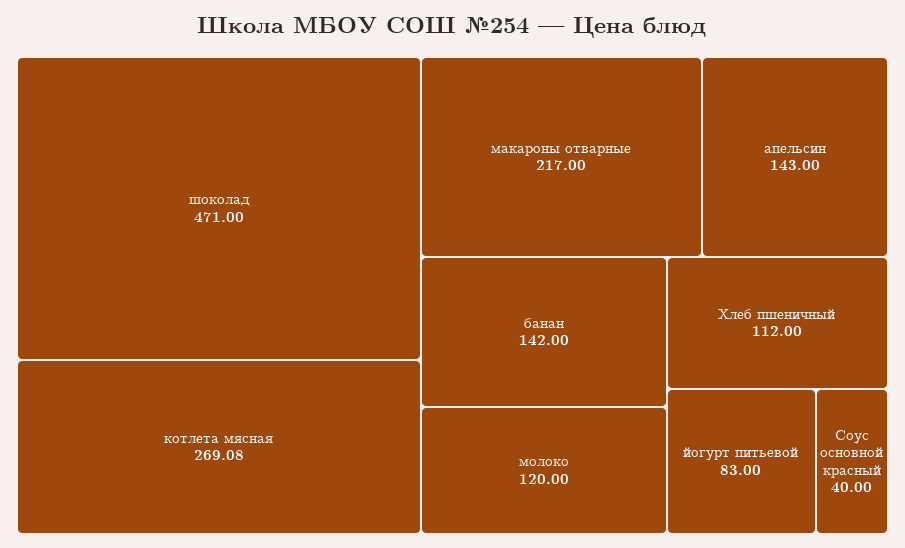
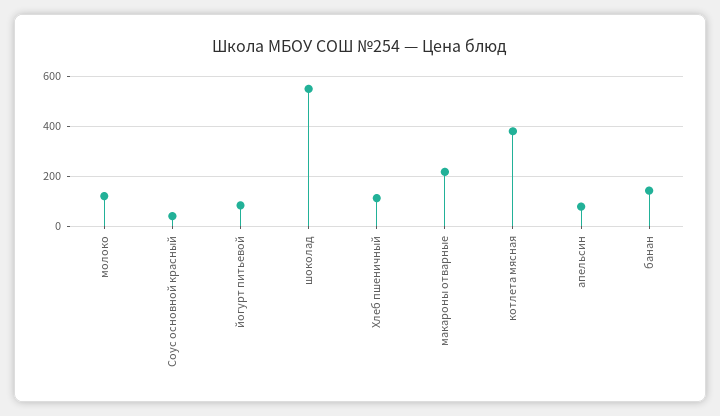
  {
-   "шоколад": 471,
+   "шоколад": 550,
-   "котлета мясная": 269.08,
+   "котлета мясная": 375,
    "макароны отварные": 217,
-   "апельсин": 143,
+   "апельсин": 75,
    "банан": 142,
    "молоко": 120,
    "Хлеб пшеничный": 112,
    "йогурт питьевой": 83,
    "Соус основной красный": 40
  }

